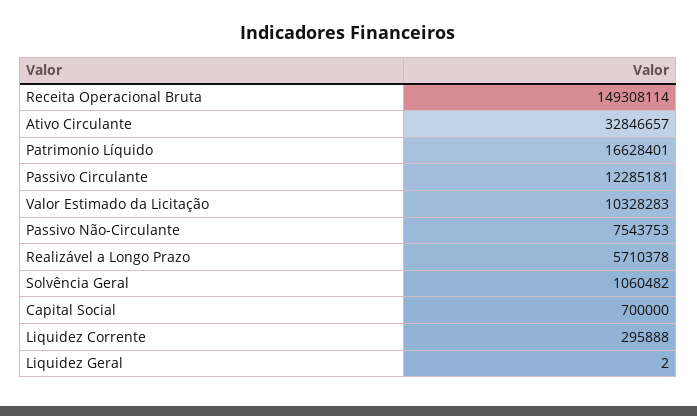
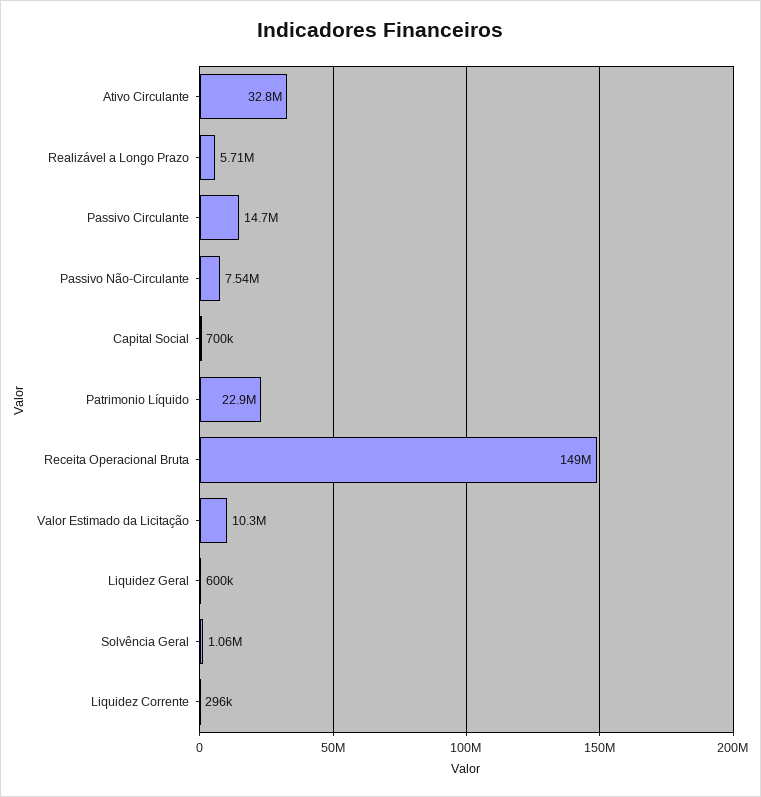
  {
    "Receita Operacional Bruta": 149308114,
    "Ativo Circulante": 32846657,
-   "Patrimonio Líquido": 16628401,
+   "Patrimonio Líquido": 22900000,
-   "Passivo Circulante": 12285181,
+   "Passivo Circulante": 14700000,
    "Valor Estimado da Licitação": 10328283,
    "Passivo Não-Circulante": 7543753,
    "Realizável a Longo Prazo": 5710378,
    "Solvência Geral": 1060482,
    "Capital Social": 700000,
    "Liquidez Corrente": 295888,
-   "Liquidez Geral": 2
+   "Liquidez Geral": 600000
  }

